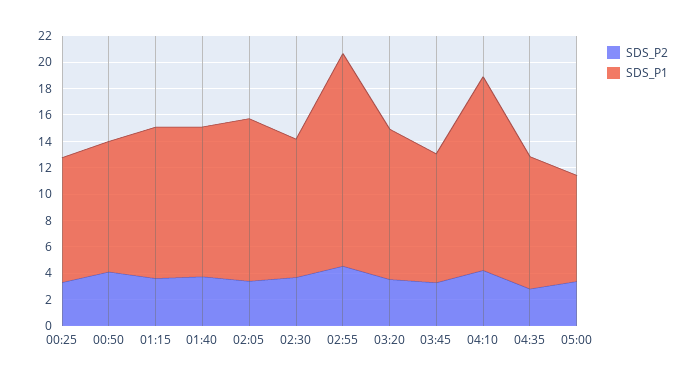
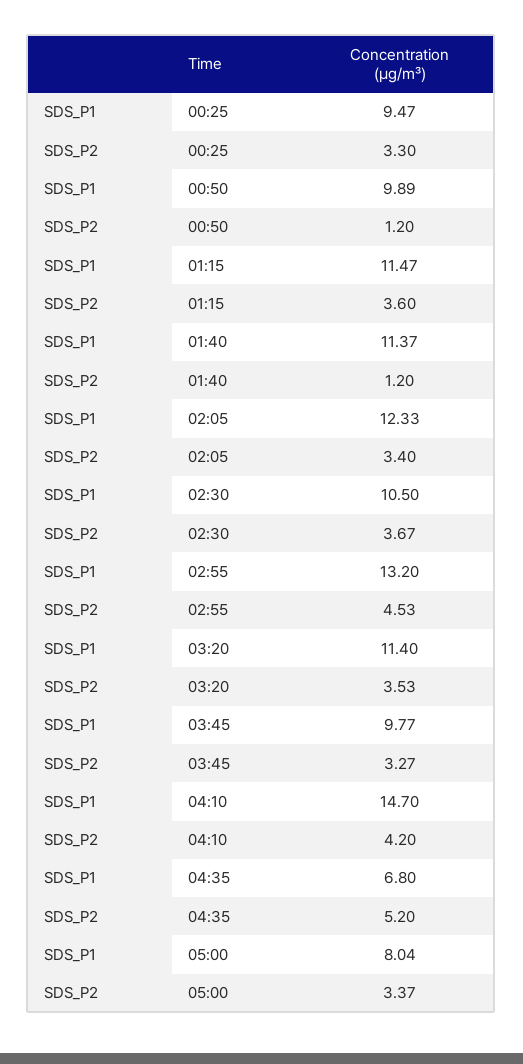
  {
    "SDS_P2": {
      "00:25": 3.3,
-     "00:50": 4,
+     "00:50": 1.2,
      "01:15": 3.6,
-     "01:40": 4,
+     "01:40": 1.2,
      "02:05": 3.4,
      "02:30": 3.67,
      "02:55": 4.53,
      "03:20": 3.53,
      "03:45": 3.27,
      "04:10": 4.2,
-     "04:35": 3,
+     "04:35": 5.2,
      "05:00": 3.37
    },
    "SDS_P1": {
      "00:25": 9.47,
      "00:50": 9.89,
      "01:15": 11.47,
      "01:40": 11.37,
      "02:05": 12.33,
      "02:30": 10.5,
-     "02:55": 16,
+     "02:55": 13.2,
      "03:20": 11.4,
      "03:45": 9.77,
      "04:10": 14.7,
-     "04:35": 10,
+     "04:35": 6.8,
      "05:00": 8.04
    }
  }

